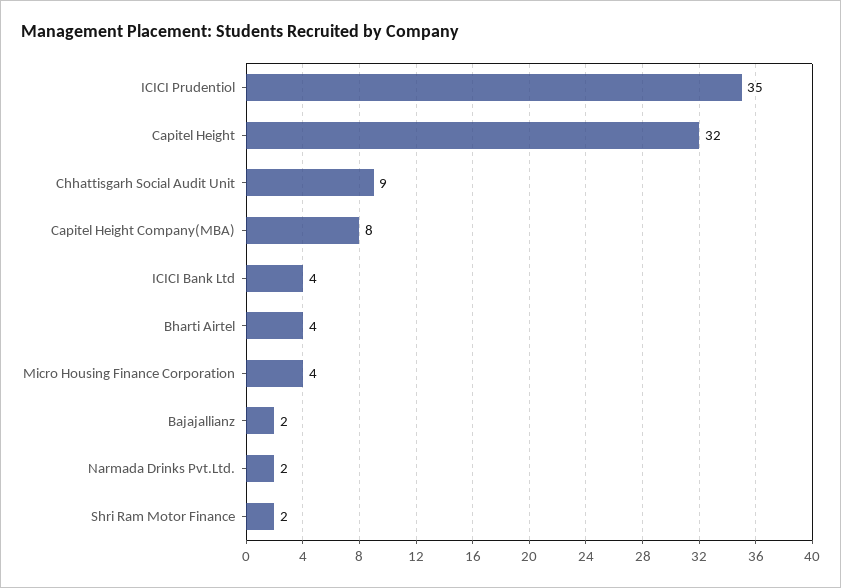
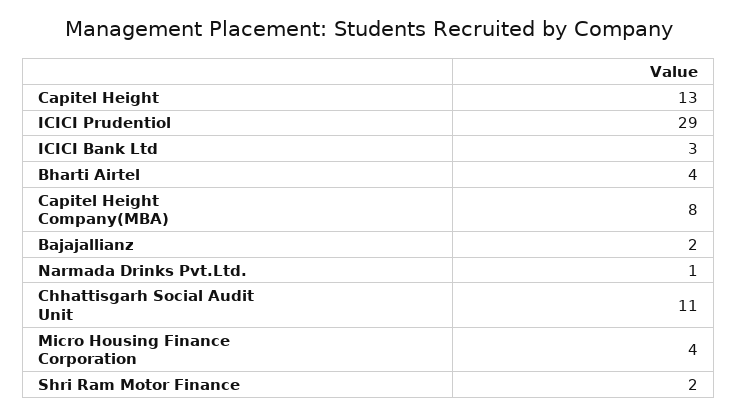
  {
-   "ICICI Prudentiol": 35,
+   "ICICI Prudentiol": 29,
-   "Capitel Height": 32,
+   "Capitel Height": 13,
-   "Chhattisgarh Social Audit Unit": 9,
+   "Chhattisgarh Social Audit Unit": 11,
    "Capitel Height Company(MBA)": 8,
-   "ICICI Bank Ltd": 4,
+   "ICICI Bank Ltd": 3,
    "Bharti Airtel": 4,
    "Micro Housing Finance Corporation": 4,
    "Bajajallianz": 2,
-   "Narmada Drinks Pvt.Ltd.": 2,
+   "Narmada Drinks Pvt.Ltd.": 1,
    "Shri Ram Motor Finance": 2
  }

